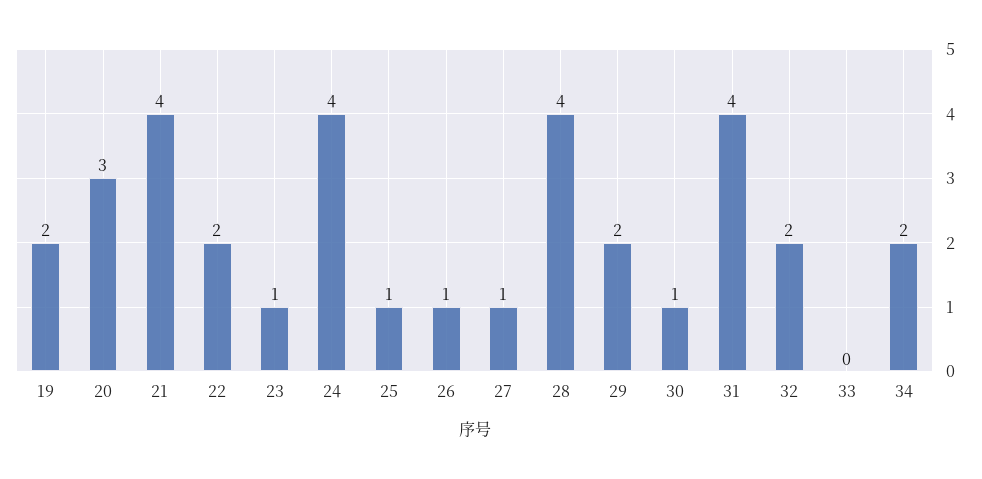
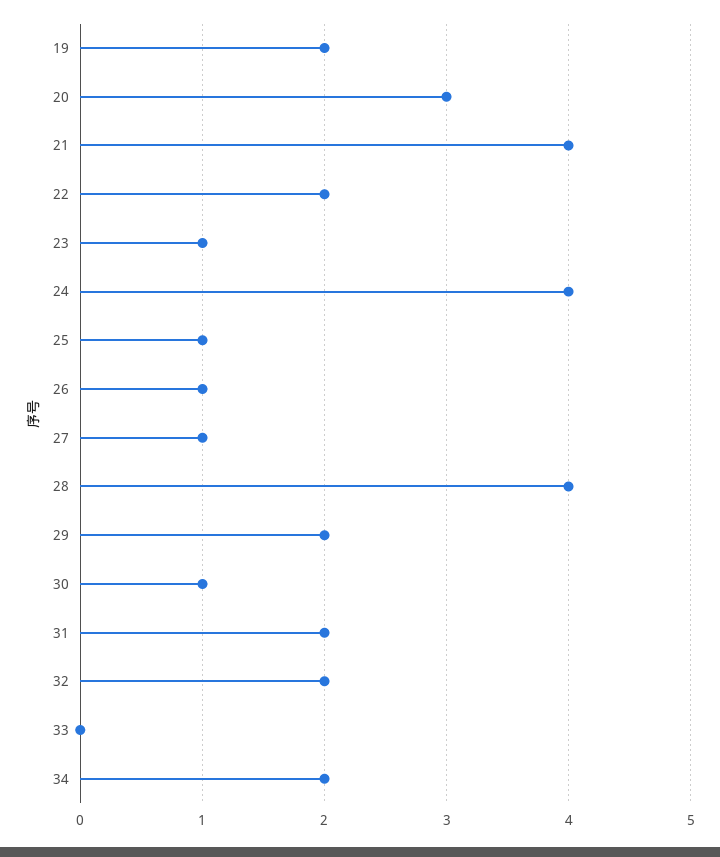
  {
    "19": 2,
    "20": 3,
    "21": 4,
    "22": 2,
    "23": 1,
    "24": 4,
    "25": 1,
    "26": 1,
    "27": 1,
    "28": 4,
    "29": 2,
    "30": 1,
-   "31": 4,
+   "31": 2,
    "32": 2,
    "33": 0,
    "34": 2
  }

